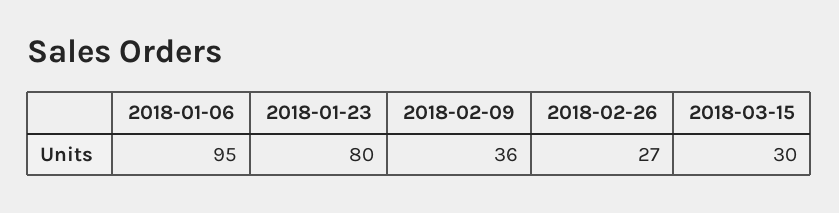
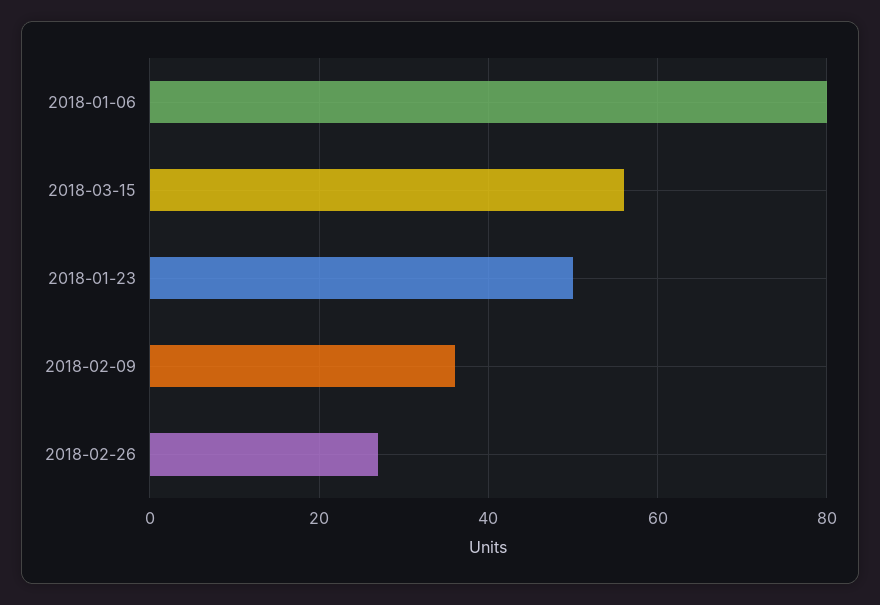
  {
-   "2018-01-06": 95,
+   "2018-01-06": 80,
-   "2018-01-23": 80,
+   "2018-01-23": 50,
    "2018-02-09": 36,
    "2018-02-26": 27,
-   "2018-03-15": 30
+   "2018-03-15": 55
  }

